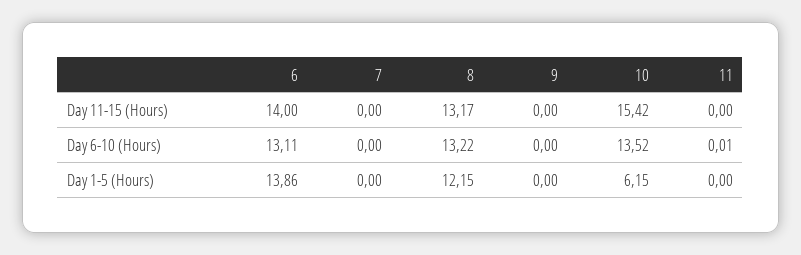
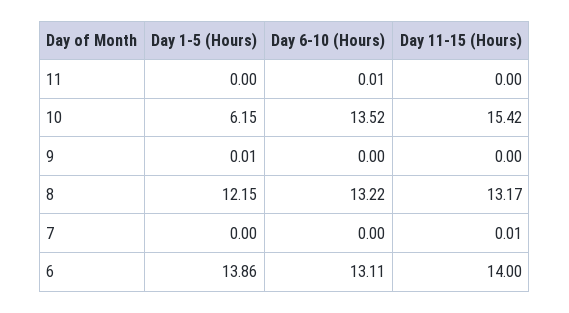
  {
    "6": {
      "Day 11-15 (Hours)": 14,
      "Day 6-10 (Hours)": 13.11,
      "Day 1-5 (Hours)": 13.86
    },
    "7": {
-     "Day 11-15 (Hours)": 0,
+     "Day 11-15 (Hours)": 0.01,
      "Day 6-10 (Hours)": 0,
      "Day 1-5 (Hours)": 0
    },
    "8": {
      "Day 11-15 (Hours)": 13.17,
      "Day 6-10 (Hours)": 13.22,
      "Day 1-5 (Hours)": 12.15
    },
    "9": {
      "Day 11-15 (Hours)": 0,
      "Day 6-10 (Hours)": 0,
-     "Day 1-5 (Hours)": 0
+     "Day 1-5 (Hours)": 0.01
    },
    "10": {
      "Day 11-15 (Hours)": 15.42,
      "Day 6-10 (Hours)": 13.52,
      "Day 1-5 (Hours)": 6.15
    },
    "11": {
      "Day 11-15 (Hours)": 0,
      "Day 6-10 (Hours)": 0.01,
      "Day 1-5 (Hours)": 0
    }
  }

